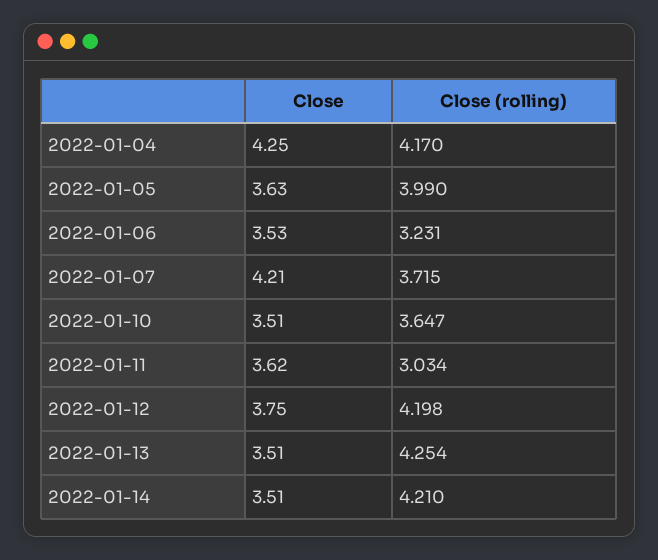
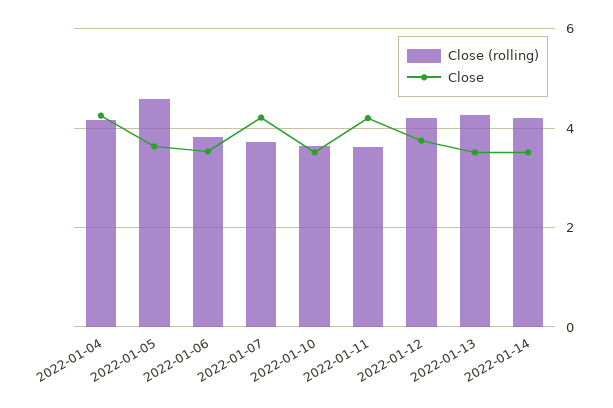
  {
    "Close": {
      "2022-01-04": 4.25,
      "2022-01-05": 3.63,
      "2022-01-06": 3.53,
      "2022-01-07": 4.21,
      "2022-01-10": 3.51,
-     "2022-01-11": 3.62,
+     "2022-01-11": 4.2,
      "2022-01-12": 3.75,
      "2022-01-13": 3.51,
      "2022-01-14": 3.51
    },
    "Close (rolling)": {
      "2022-01-04": 4.17,
-     "2022-01-05": 3.99,
+     "2022-01-05": 4.6,
-     "2022-01-06": 3.231,
+     "2022-01-06": 3.8,
      "2022-01-07": 3.715,
      "2022-01-10": 3.647,
-     "2022-01-11": 3.034,
+     "2022-01-11": 3.6,
      "2022-01-12": 4.198,
      "2022-01-13": 4.254,
      "2022-01-14": 4.21
    }
  }

